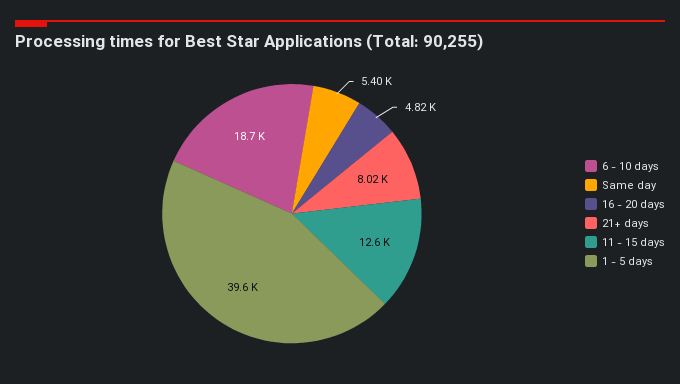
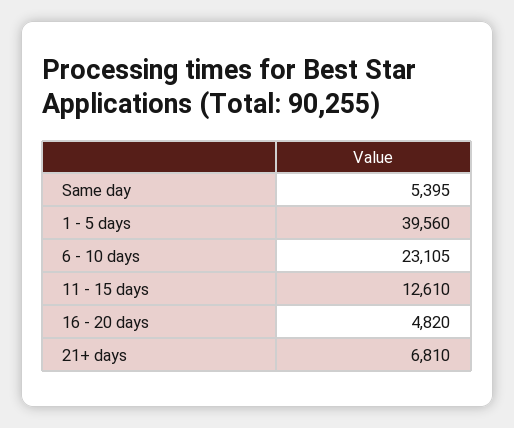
  {
-   "6 - 10 days": 18700,
+   "6 - 10 days": 23105,
    "Same day": 5395,
    "16 - 20 days": 4820,
-   "21+ days": 8020,
+   "21+ days": 6810,
    "11 - 15 days": 12610,
    "1 - 5 days": 39560
  }

